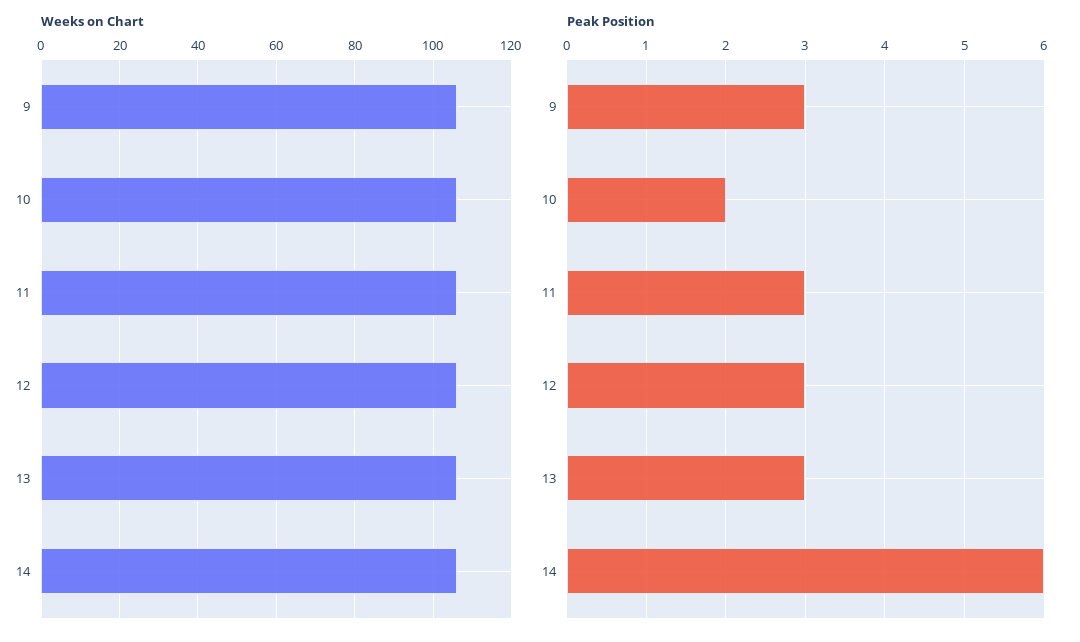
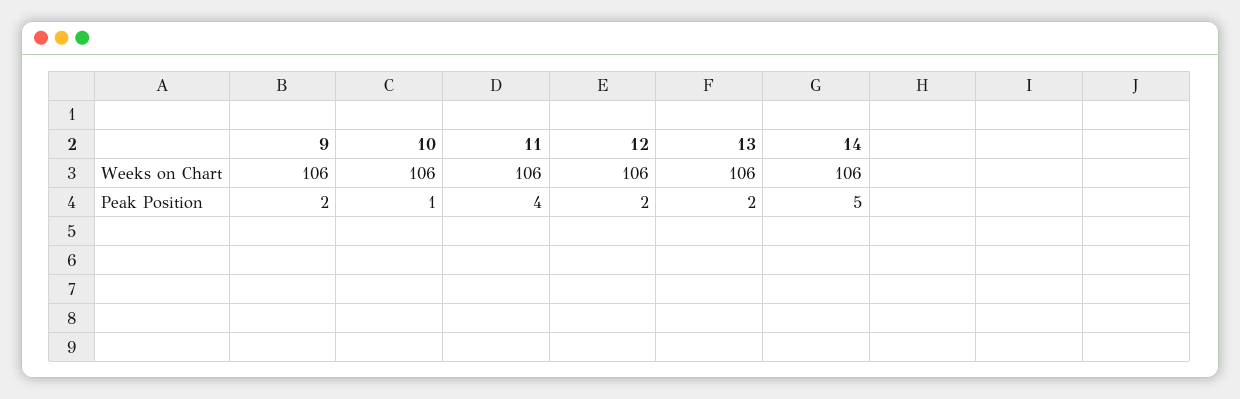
  {
    "Weeks on Chart": {
      "9": 106,
      "10": 106,
      "11": 106,
      "12": 106,
      "13": 106,
      "14": 106
    },
    "Peak Position": {
-     "9": 3,
+     "9": 2,
-     "10": 2,
+     "10": 1,
-     "11": 3,
+     "11": 4,
-     "12": 3,
+     "12": 2,
-     "13": 3,
+     "13": 2,
-     "14": 6
+     "14": 5
    }
  }

